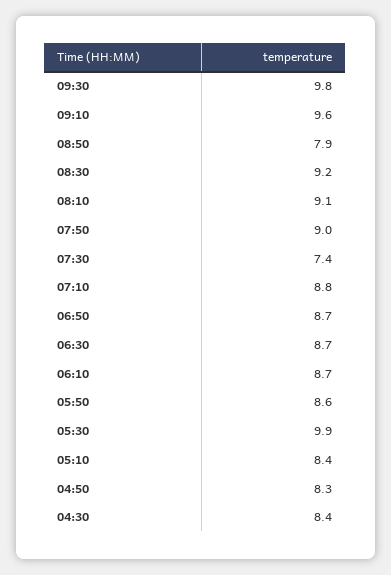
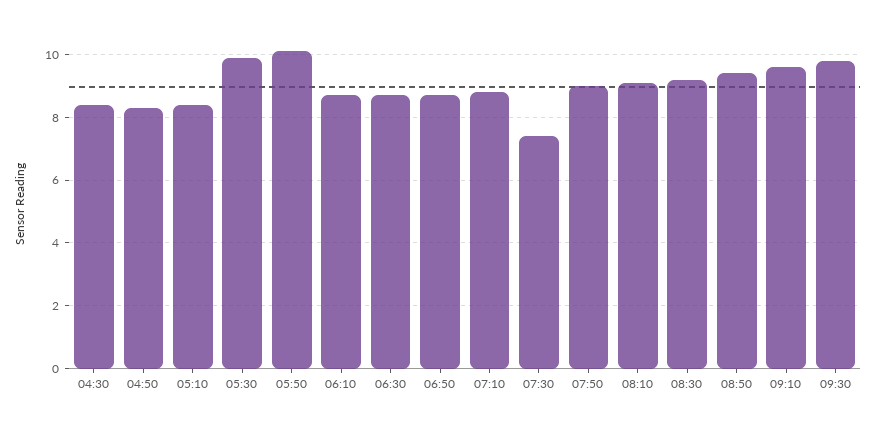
  {
    "09:30": 9.8,
    "09:10": 9.6,
-   "08:50": 7.9,
+   "08:50": 9.5,
    "08:30": 9.2,
    "08:10": 9.1,
    "07:50": 9,
    "07:30": 7.4,
    "07:10": 8.8,
    "06:50": 8.7,
    "06:30": 8.7,
    "06:10": 8.7,
-   "05:50": 8.6,
+   "05:50": 10,
    "05:30": 9.9,
    "05:10": 8.4,
    "04:50": 8.3,
    "04:30": 8.4
  }

